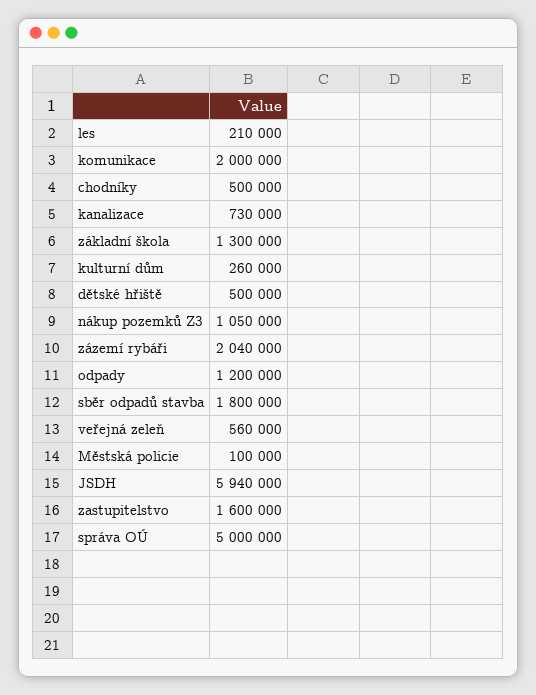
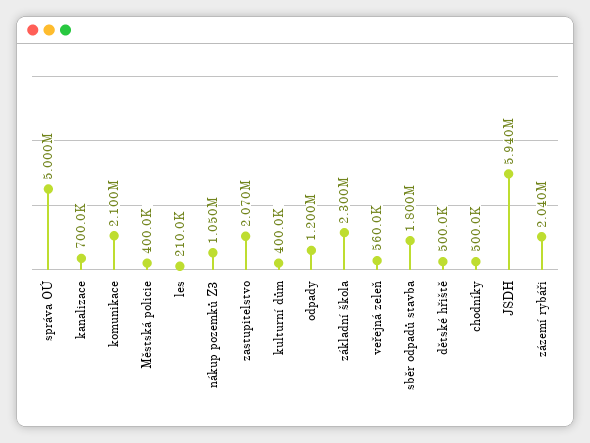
  {
    "les": 210000,
-   "komunikace": 2000000,
+   "komunikace": 2100000,
    "chodníky": 500000,
-   "kanalizace": 730000,
+   "kanalizace": 700000,
-   "základní škola": 1300000,
+   "základní škola": 2300000,
-   "kulturní dům": 260000,
+   "kulturní dům": 400000,
    "dětské hřiště": 500000,
    "nákup pozemků Z3": 1050000,
    "zázemí rybáři": 2040000,
    "odpady": 1200000,
    "sběr odpadů stavba": 1800000,
    "veřejná zeleň": 560000,
-   "Městská policie": 100000,
+   "Městská policie": 400000,
    "JSDH": 5940000,
-   "zastupitelstvo": 1600000,
+   "zastupitelstvo": 2070000,
    "správa OÚ": 5000000
  }

